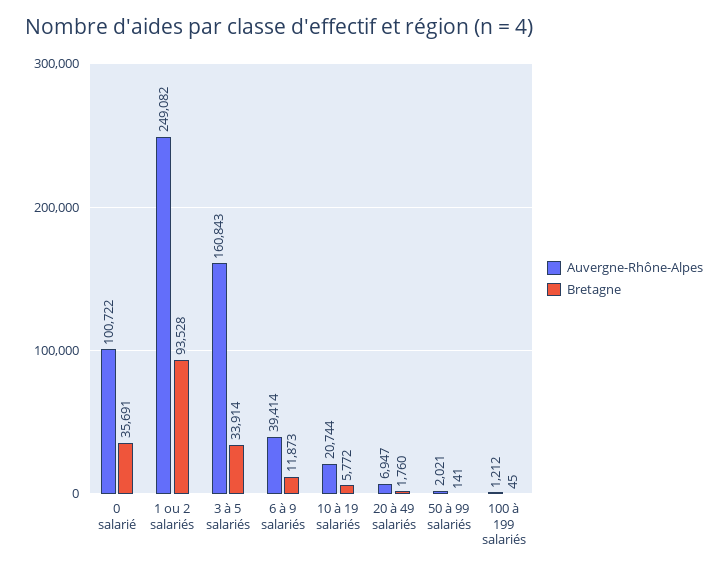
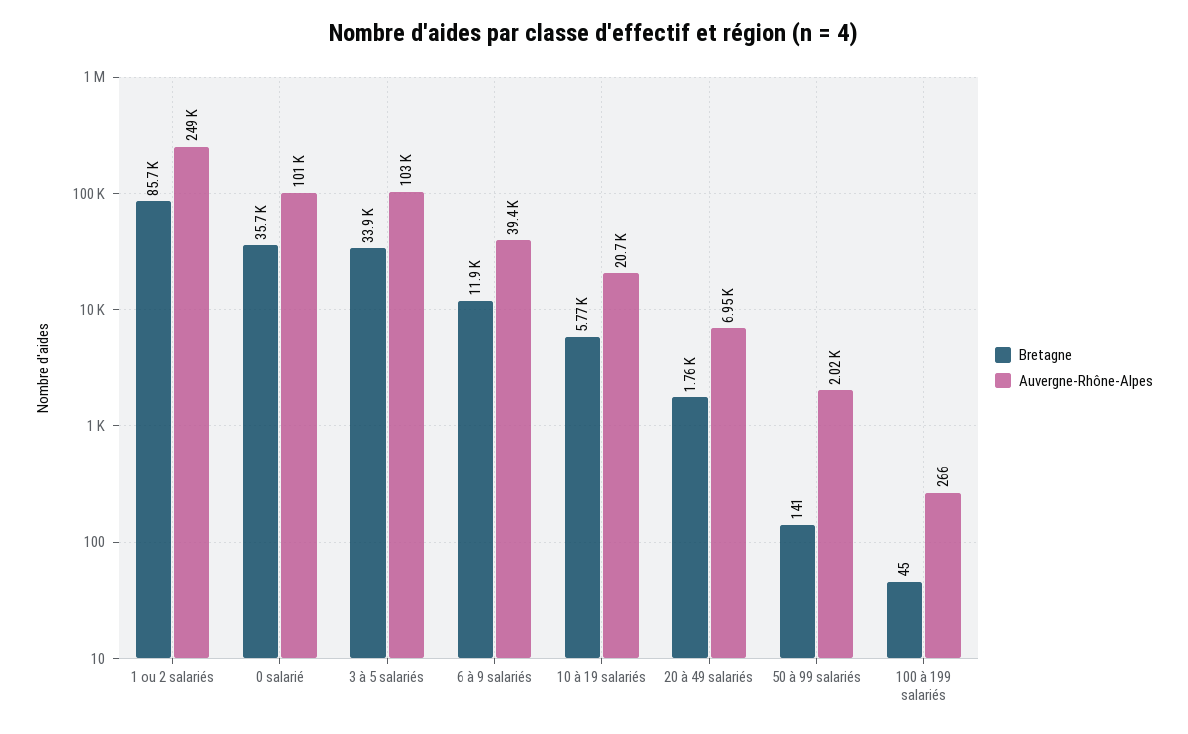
  {
    "Auvergne-Rhône-Alpes": {
      "0 salarié": 100722,
      "1 ou 2 salariés": 249082,
-     "3 à 5 salariés": 160843,
+     "3 à 5 salariés": 103000,
      "6 à 9 salariés": 39414,
      "10 à 19 salariés": 20744,
      "20 à 49 salariés": 6947,
      "50 à 99 salariés": 2021,
-     "100 à 199 salariés": 1212
+     "100 à 199 salariés": 266
    },
    "Bretagne": {
      "0 salarié": 35691,
-     "1 ou 2 salariés": 93528,
+     "1 ou 2 salariés": 85700,
      "3 à 5 salariés": 33914,
      "6 à 9 salariés": 11873,
      "10 à 19 salariés": 5772,
      "20 à 49 salariés": 1760,
      "50 à 99 salariés": 141,
      "100 à 199 salariés": 45
    }
  }

